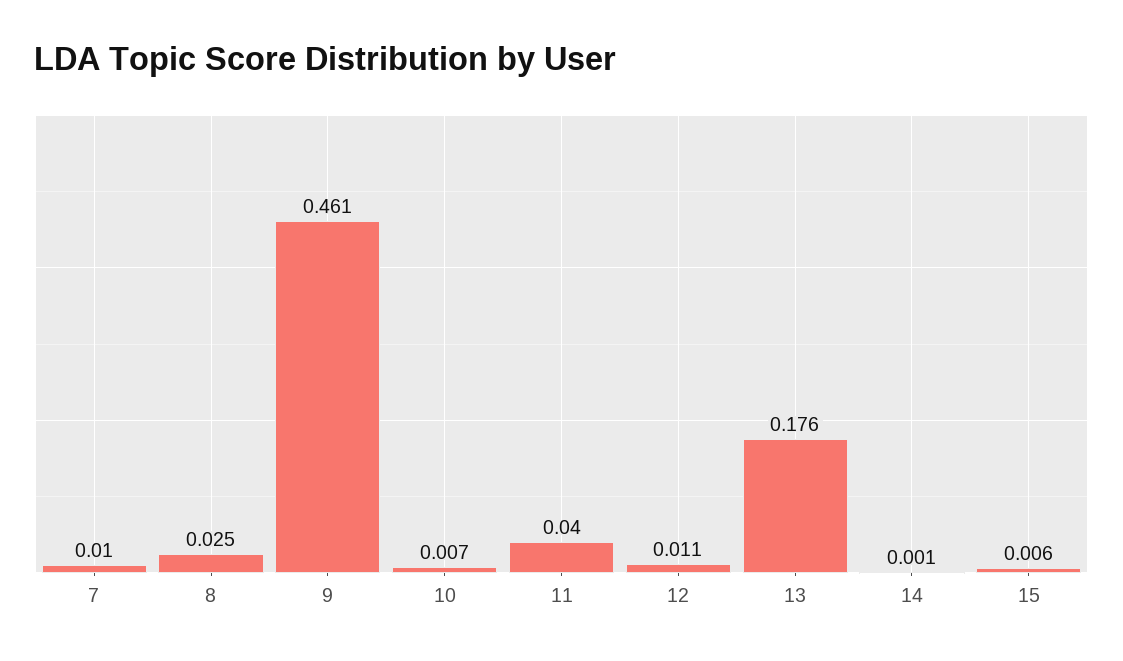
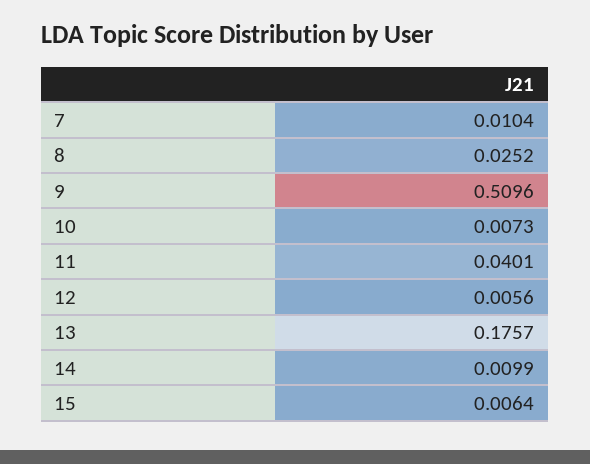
  {
    "7": 0.0104,
    "8": 0.0252,
-   "9": 0.461,
+   "9": 0.5096,
    "10": 0.0073,
    "11": 0.0401,
-   "12": 0.011,
+   "12": 0.0056,
    "13": 0.1757,
-   "14": 0.001,
+   "14": 0.0099,
    "15": 0.0064
  }

